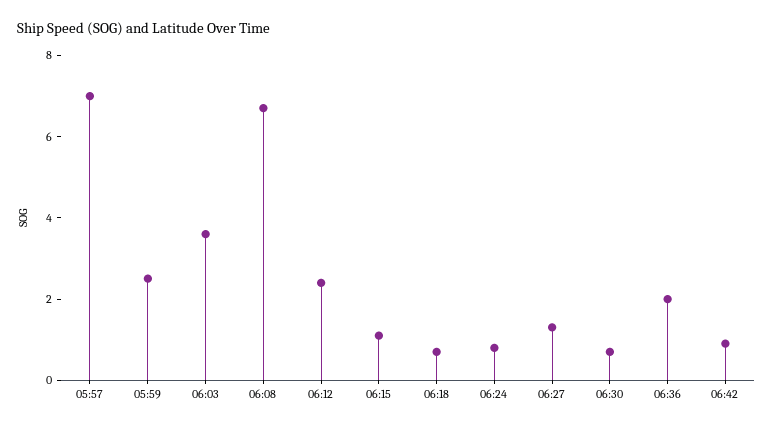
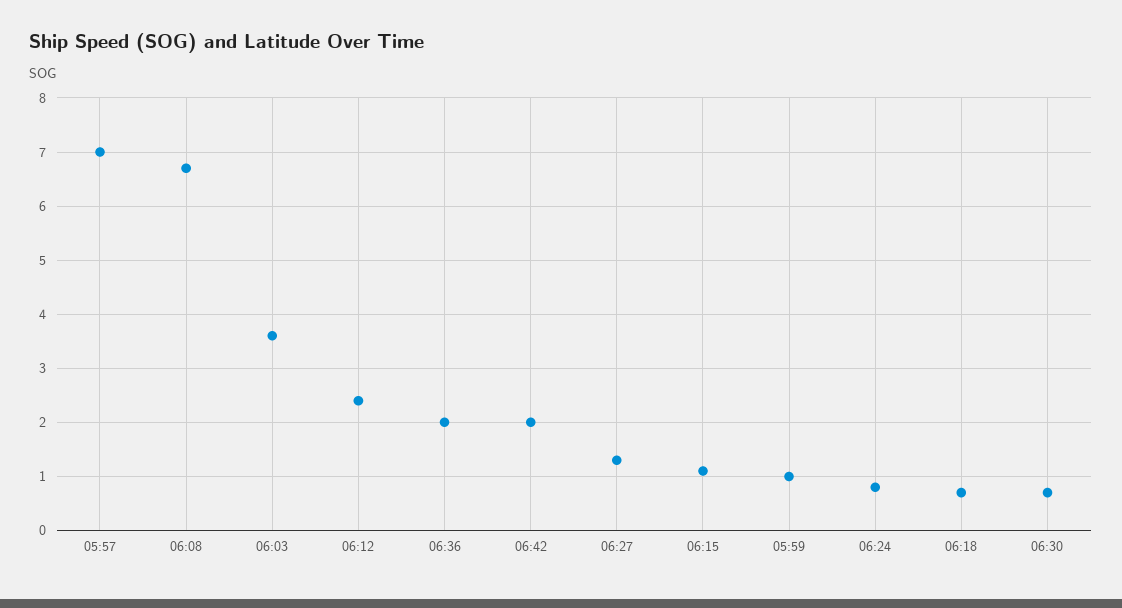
  {
    "05:57": 7,
-   "05:59": 2.5,
+   "05:59": 1,
    "06:03": 3.5,
    "06:08": 6.5,
    "06:12": 2.5,
    "06:15": 1,
    "06:18": 0.5,
    "06:24": 1,
    "06:27": 1.5,
    "06:30": 0.5,
    "06:36": 2,
-   "06:42": 1
+   "06:42": 2
  }

